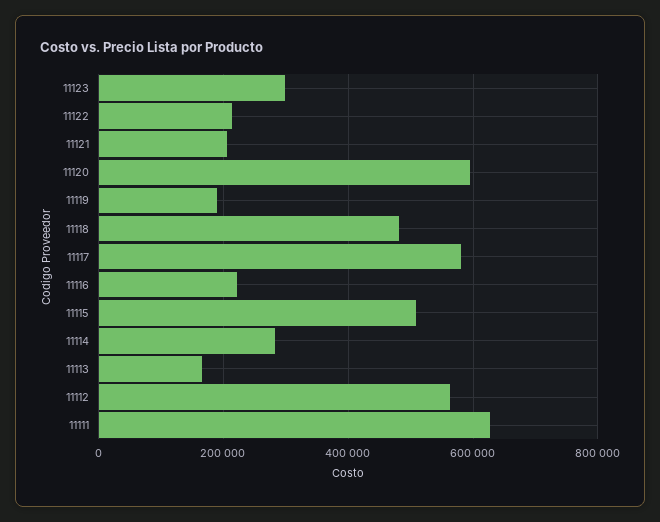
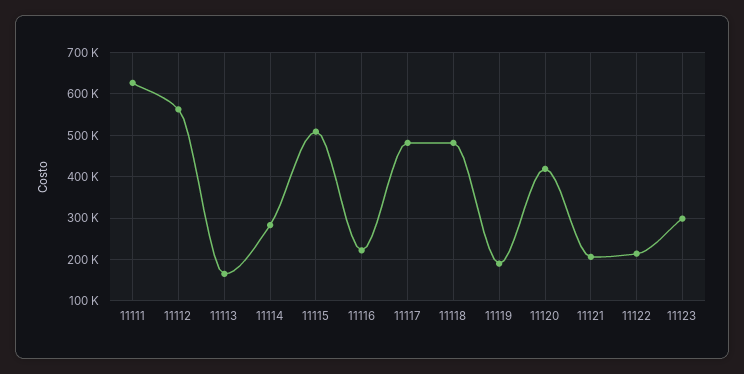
  {
    "11123": 300000,
    "11122": 220000,
    "11121": 200000,
-   "11120": 600000,
+   "11120": 420000,
    "11119": 200000,
    "11118": 480000,
-   "11117": 580000,
+   "11117": 480000,
    "11116": 220000,
    "11115": 500000,
    "11114": 280000,
    "11113": 160000,
    "11112": 560000,
    "11111": 620000
  }

